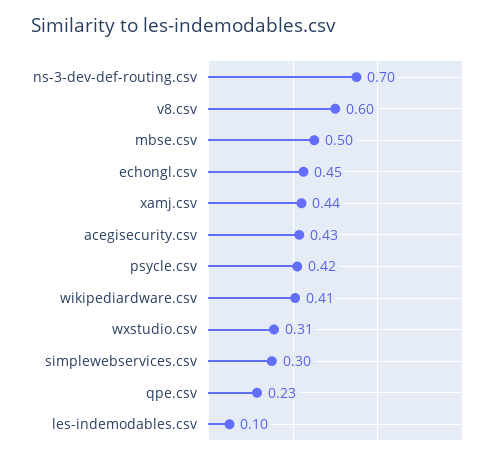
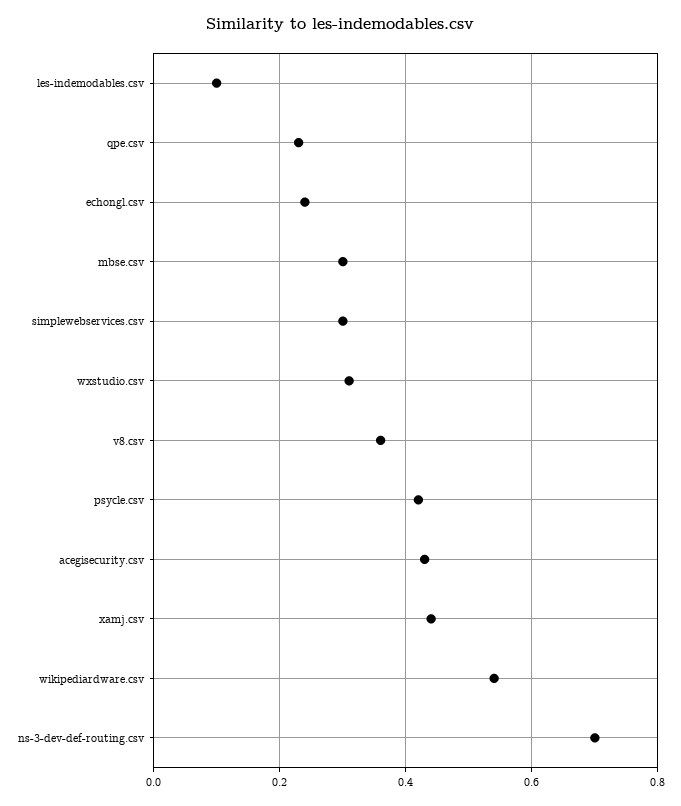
  {
    "ns-3-dev-def-routing.csv": 0.7,
-   "v8.csv": 0.6,
+   "v8.csv": 0.35,
-   "mbse.csv": 0.5,
+   "mbse.csv": 0.3,
-   "echongl.csv": 0.45,
+   "echongl.csv": 0.25,
    "xamj.csv": 0.44,
    "acegisecurity.csv": 0.43,
    "psycle.csv": 0.42,
-   "wikipediardware.csv": 0.41,
+   "wikipediardware.csv": 0.55,
    "wxstudio.csv": 0.31,
    "simplewebservices.csv": 0.3,
    "qpe.csv": 0.23,
    "les-indemodables.csv": 0.1
  }

